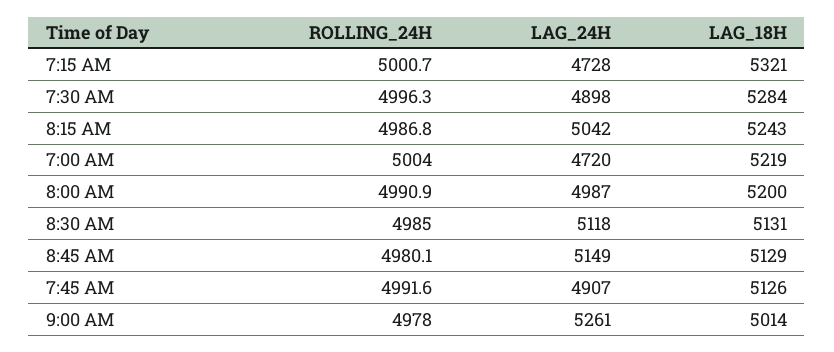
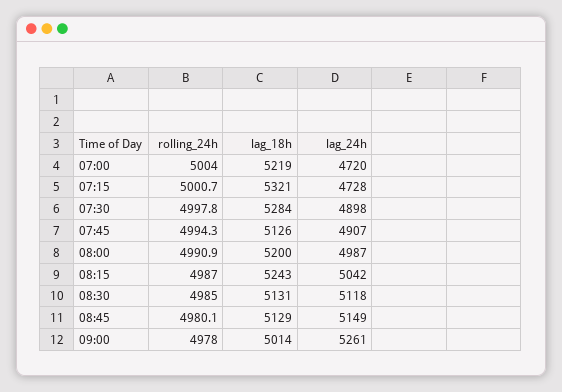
  {
    "ROLLING_24H": {
      "7:15 AM": 5000.7,
-     "7:30 AM": 4996.3,
+     "7:30 AM": 4997.8,
-     "8:15 AM": 4986.8,
+     "8:15 AM": 4987,
      "7:00 AM": 5004,
      "8:00 AM": 4990.9,
      "8:30 AM": 4985,
      "8:45 AM": 4980.1,
-     "7:45 AM": 4991.6,
+     "7:45 AM": 4994.3,
      "9:00 AM": 4978
    },
    "LAG_24H": {
      "7:15 AM": 4728,
      "7:30 AM": 4898,
      "8:15 AM": 5042,
      "7:00 AM": 4720,
      "8:00 AM": 4987,
      "8:30 AM": 5118,
      "8:45 AM": 5149,
      "7:45 AM": 4907,
      "9:00 AM": 5261
    },
    "LAG_18H": {
      "7:15 AM": 5321,
      "7:30 AM": 5284,
      "8:15 AM": 5243,
      "7:00 AM": 5219,
      "8:00 AM": 5200,
      "8:30 AM": 5131,
      "8:45 AM": 5129,
      "7:45 AM": 5126,
      "9:00 AM": 5014
    }
  }

